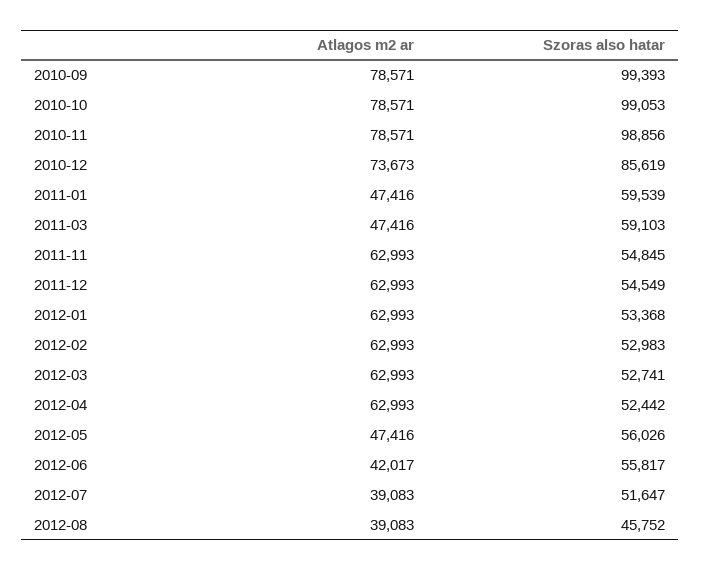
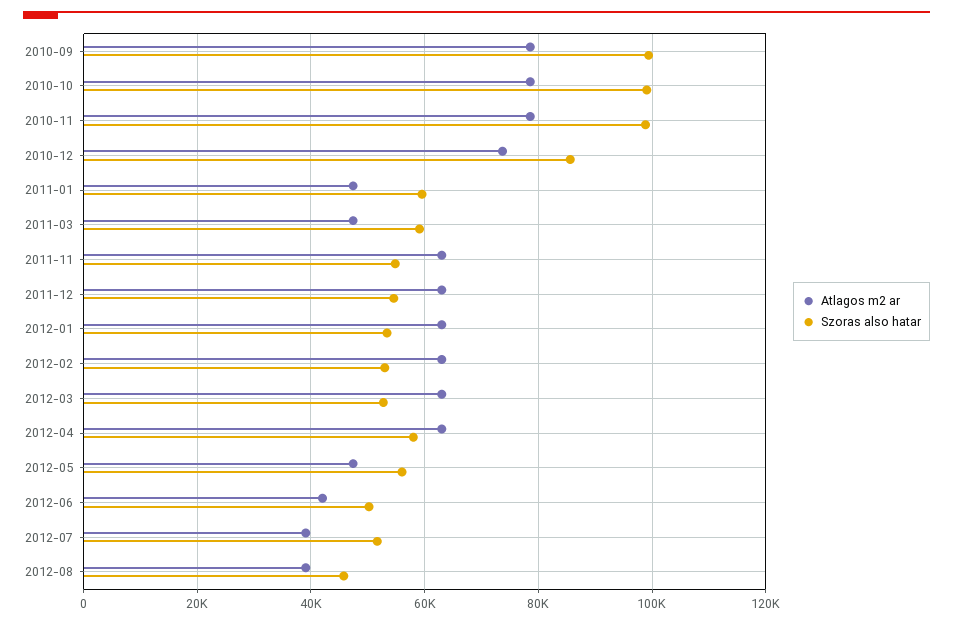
  {
    "Atlagos m2 ar": {
      "2010-09": 78571,
      "2010-10": 78571,
      "2010-11": 78571,
      "2010-12": 73673,
      "2011-01": 47416,
      "2011-03": 47416,
      "2011-11": 62993,
      "2011-12": 62993,
      "2012-01": 62993,
      "2012-02": 62993,
      "2012-03": 62993,
      "2012-04": 62993,
      "2012-05": 47416,
      "2012-06": 42017,
      "2012-07": 39083,
      "2012-08": 39083
    },
    "Szoras also hatar": {
      "2010-09": 99393,
      "2010-10": 99053,
      "2010-11": 98856,
      "2010-12": 85619,
      "2011-01": 59539,
      "2011-03": 59103,
      "2011-11": 54845,
      "2011-12": 54549,
      "2012-01": 53368,
      "2012-02": 52983,
      "2012-03": 52741,
-     "2012-04": 52442,
+     "2012-04": 58000,
      "2012-05": 56026,
-     "2012-06": 55817,
+     "2012-06": 50000,
      "2012-07": 51647,
      "2012-08": 45752
    }
  }

